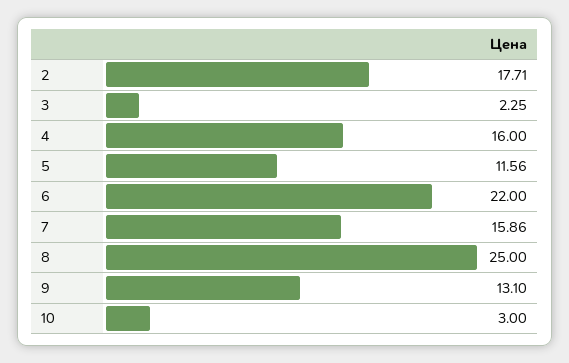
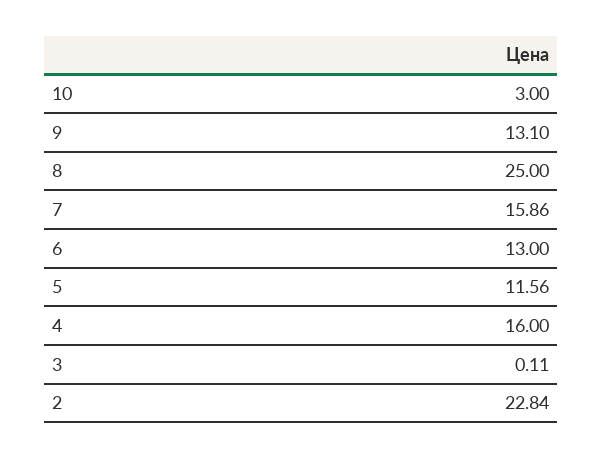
  {
-   "2": 17.71,
+   "2": 22.84,
-   "3": 2.25,
+   "3": 0.11,
    "4": 16,
    "5": 11.56,
-   "6": 22,
+   "6": 13,
    "7": 15.86,
    "8": 25,
    "9": 13.1,
    "10": 3
  }

